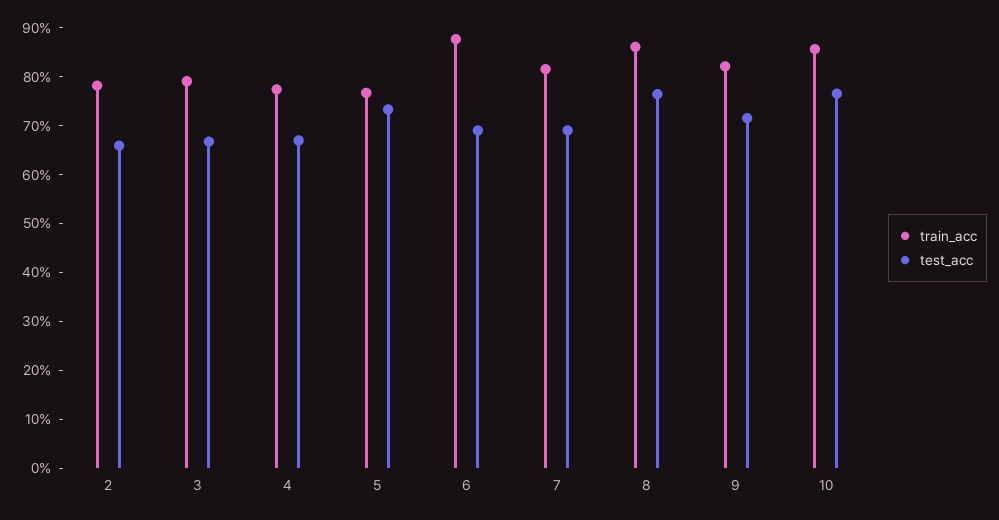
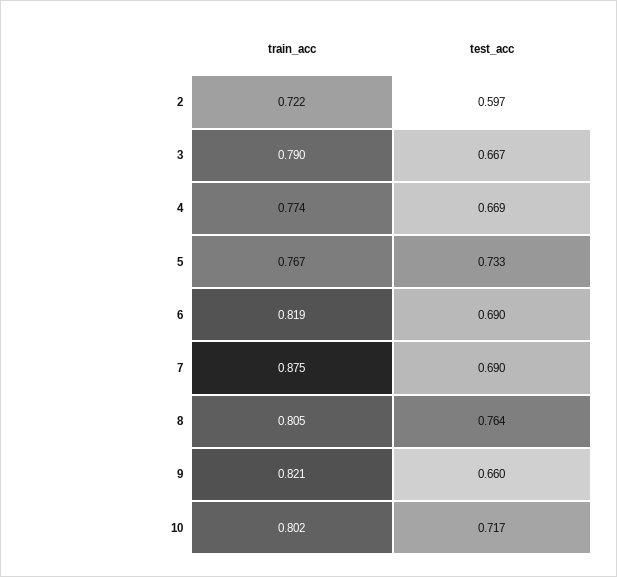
  {
    "train_acc": {
-     "2": 0.78,
+     "2": 0.722,
      "3": 0.79,
      "4": 0.774,
      "5": 0.767,
-     "6": 0.88,
+     "6": 0.819,
-     "7": 0.82,
+     "7": 0.875,
-     "8": 0.86,
+     "8": 0.805,
      "9": 0.821,
-     "10": 0.86
+     "10": 0.802
    },
    "test_acc": {
-     "2": 0.66,
+     "2": 0.597,
      "3": 0.667,
      "4": 0.669,
      "5": 0.733,
      "6": 0.69,
      "7": 0.69,
      "8": 0.764,
-     "9": 0.72,
+     "9": 0.66,
-     "10": 0.76
+     "10": 0.717
    }
  }

